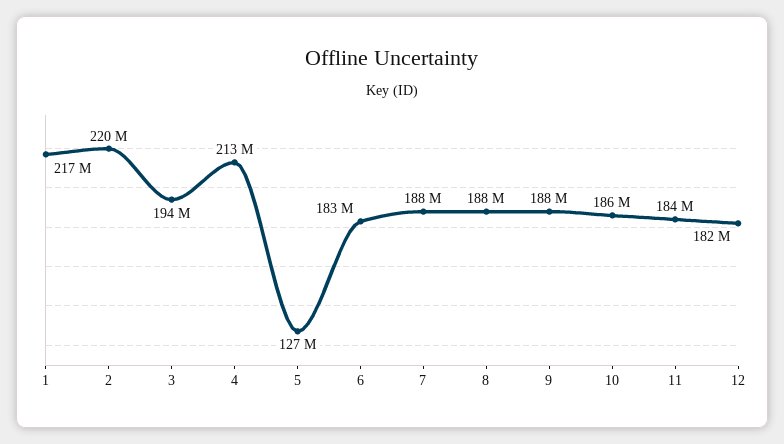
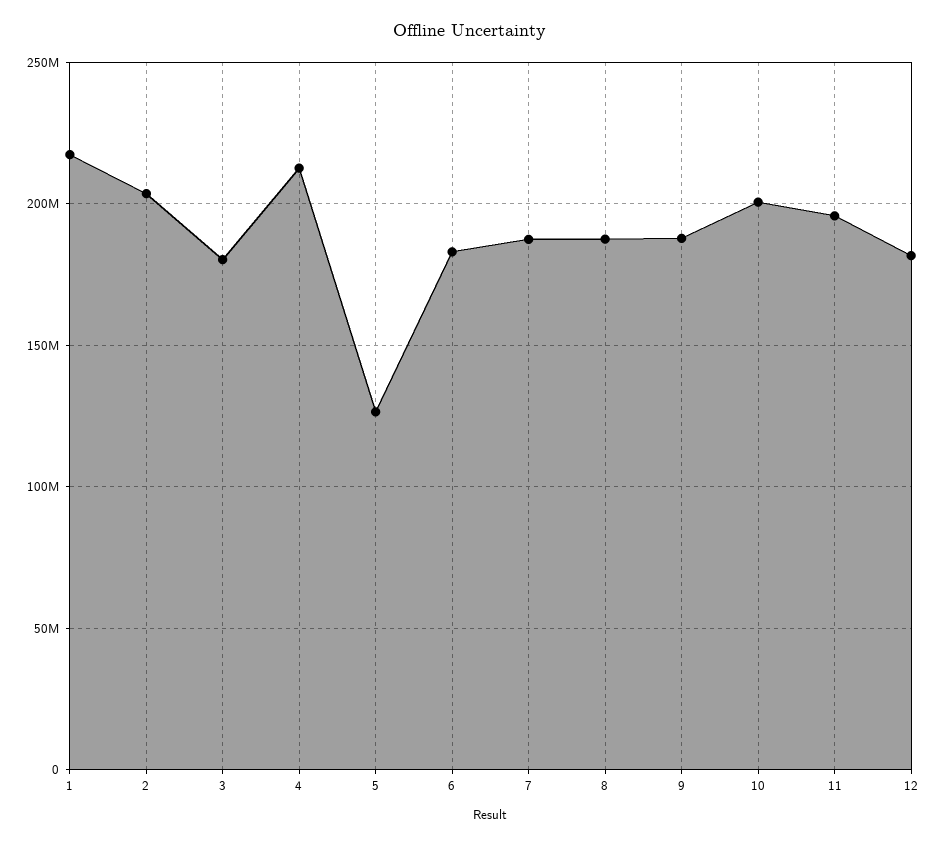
  {
    "1": 217000000,
-   "2": 220000000,
+   "2": 205000000,
-   "3": 194000000,
+   "3": 180000000,
    "4": 213000000,
    "5": 127000000,
    "6": 183000000,
    "7": 188000000,
    "8": 188000000,
    "9": 188000000,
-   "10": 186000000,
+   "10": 200000000,
-   "11": 184000000,
+   "11": 195000000,
    "12": 182000000
  }

